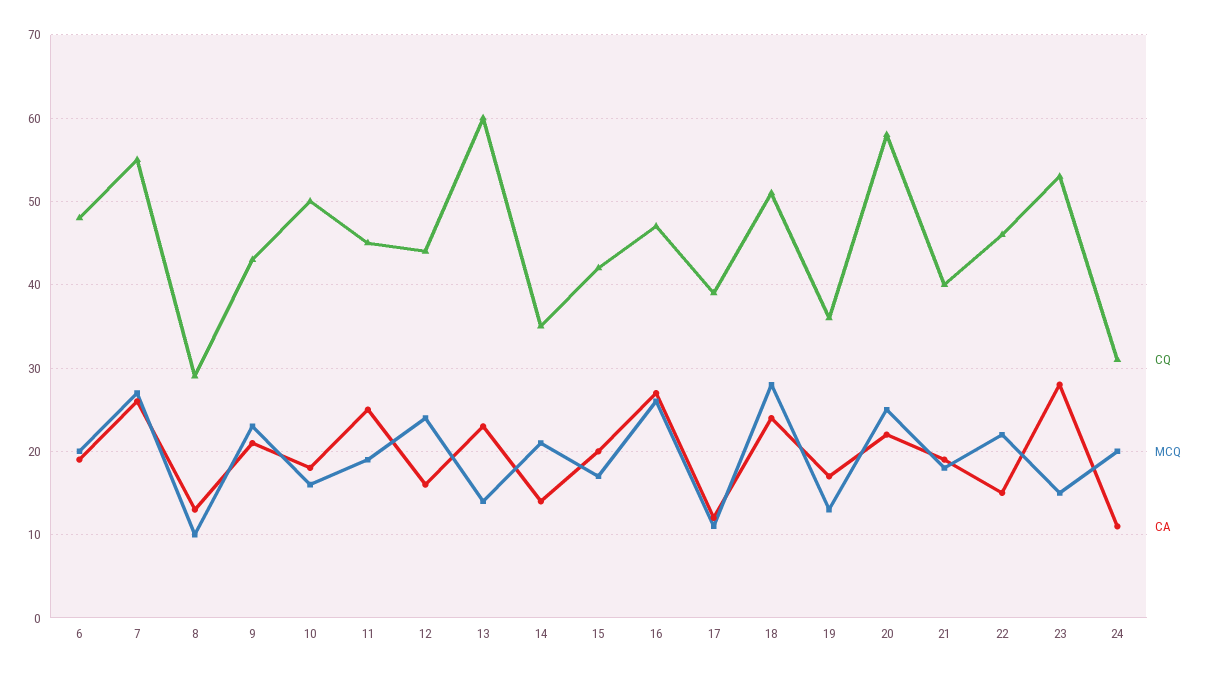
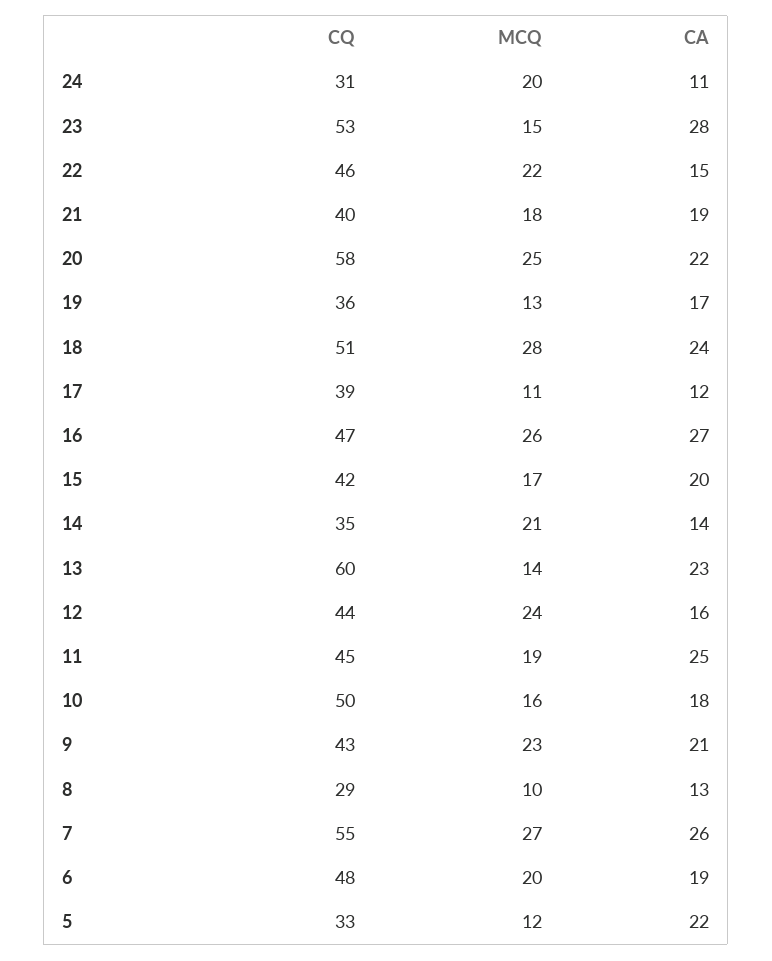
  {
    "CQ": {
      "6": 48,
      "7": 55,
      "8": 29,
      "9": 43,
      "10": 50,
      "11": 45,
      "12": 44,
      "13": 60,
      "14": 35,
      "15": 42,
      "16": 47,
      "17": 39,
      "18": 51,
      "19": 36,
      "20": 58,
      "21": 40,
      "22": 46,
      "23": 53,
-     "24": 31
+     "24": 31,
+     "5": 33
    },
    "MCQ": {
      "6": 20,
      "7": 27,
      "8": 10,
      "9": 23,
      "10": 16,
      "11": 19,
      "12": 24,
      "13": 14,
      "14": 21,
      "15": 17,
      "16": 26,
      "17": 11,
      "18": 28,
      "19": 13,
      "20": 25,
      "21": 18,
      "22": 22,
      "23": 15,
-     "24": 20
+     "24": 20,
+     "5": 12
    },
    "CA": {
      "6": 19,
      "7": 26,
      "8": 13,
      "9": 21,
      "10": 18,
      "11": 25,
      "12": 16,
      "13": 23,
      "14": 14,
      "15": 20,
      "16": 27,
      "17": 12,
      "18": 24,
      "19": 17,
      "20": 22,
      "21": 19,
      "22": 15,
      "23": 28,
-     "24": 11
+     "24": 11,
+     "5": 22
    }
  }

